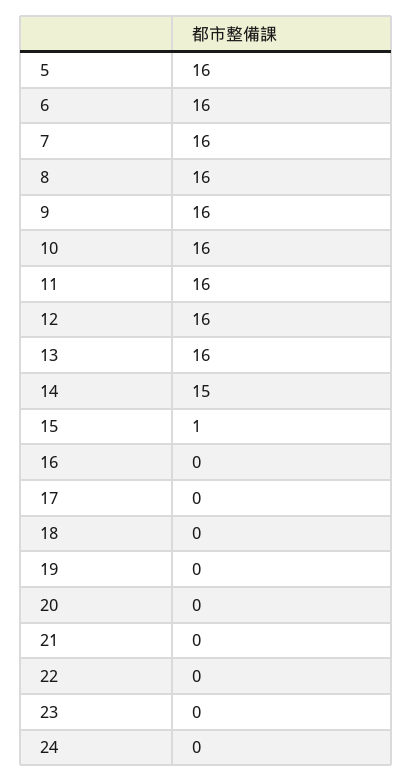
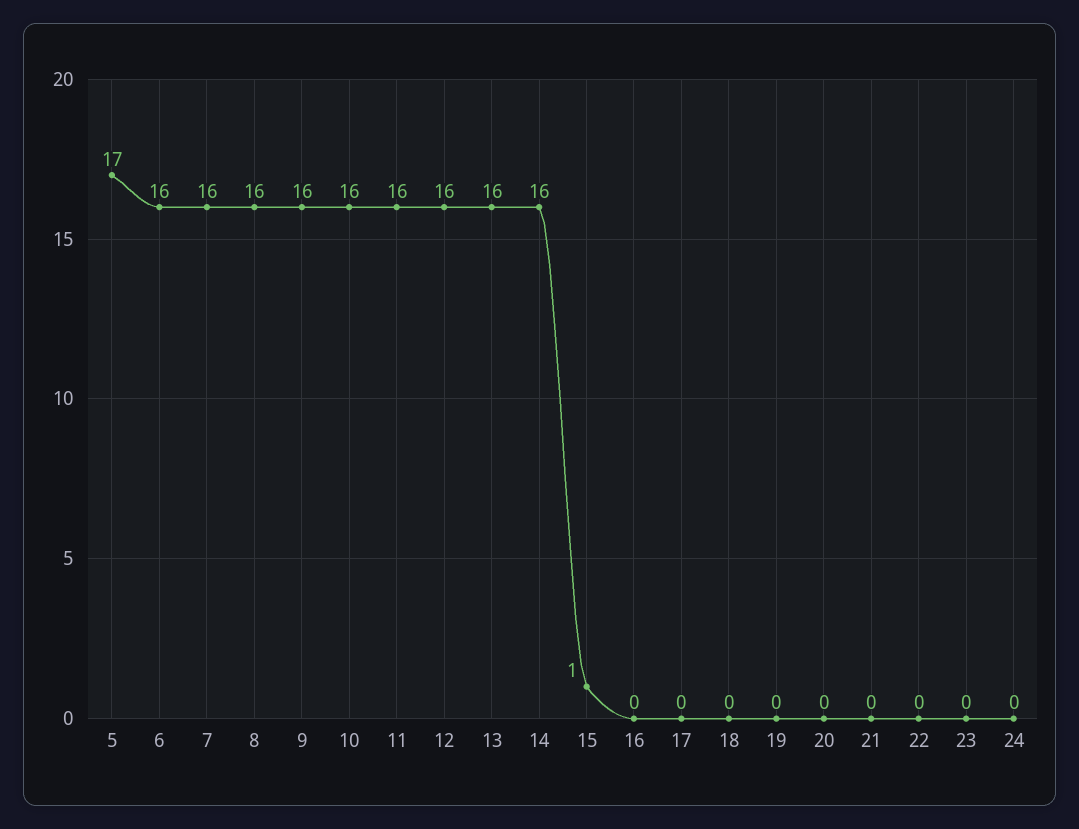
  {
-   "5": 16,
+   "5": 17,
    "6": 16,
    "7": 16,
    "8": 16,
    "9": 16,
    "10": 16,
    "11": 16,
    "12": 16,
    "13": 16,
-   "14": 15,
+   "14": 16,
    "15": 1,
    "16": 0,
    "17": 0,
    "18": 0,
    "19": 0,
    "20": 0,
    "21": 0,
    "22": 0,
    "23": 0,
    "24": 0
  }

